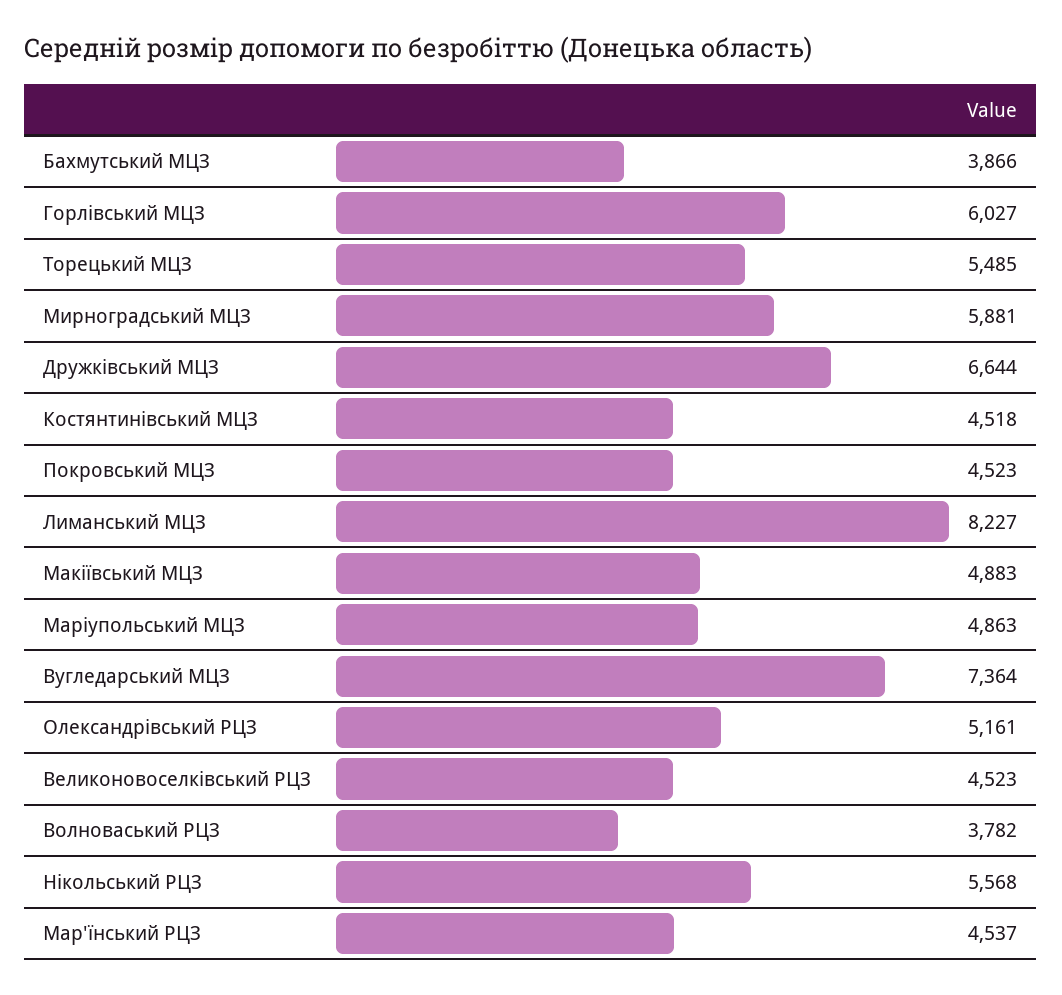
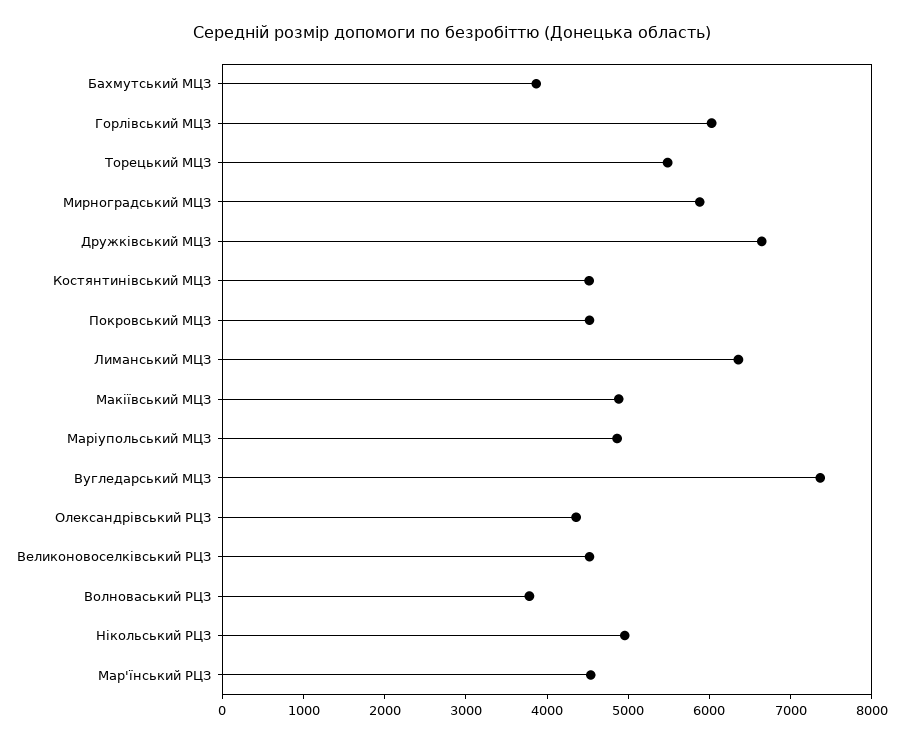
  {
    "Бахмутський МЦЗ": 3866,
    "Горлівський МЦЗ": 6027,
    "Торецький МЦЗ": 5485,
    "Мирноградський МЦЗ": 5881,
    "Дружківський МЦЗ": 6644,
    "Костянтинівський МЦЗ": 4518,
    "Покровський МЦЗ": 4523,
-   "Лиманський МЦЗ": 8227,
+   "Лиманський МЦЗ": 6400,
    "Макіївський МЦЗ": 4883,
    "Маріупольський МЦЗ": 4863,
    "Вугледарський МЦЗ": 7364,
-   "Олександрівський РЦЗ": 5161,
+   "Олександрівський РЦЗ": 4400,
    "Великоновоселківський РЦЗ": 4523,
    "Волноваський РЦЗ": 3782,
-   "Нікольський РЦЗ": 5568,
+   "Нікольський РЦЗ": 5000,
    "Мар'їнський РЦЗ": 4537
  }

